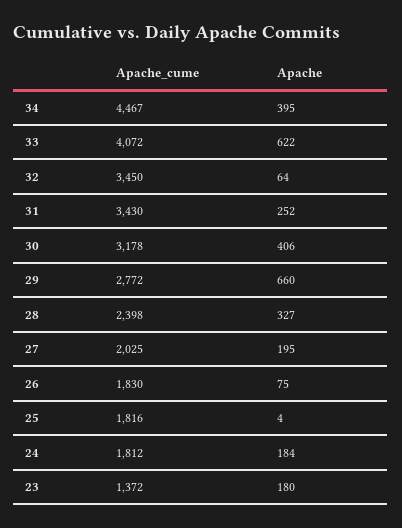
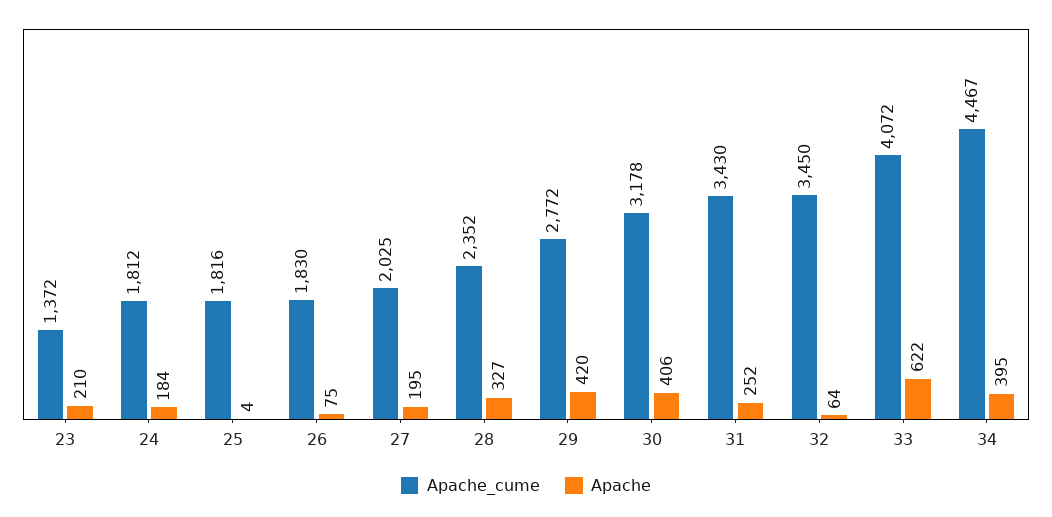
  {
    "Apache_cume": {
      "34": 4467,
      "33": 4072,
      "32": 3450,
      "31": 3430,
      "30": 3178,
      "29": 2772,
-     "28": 2398,
+     "28": 2352,
      "27": 2025,
      "26": 1830,
      "25": 1816,
      "24": 1812,
      "23": 1372
    },
    "Apache": {
      "34": 395,
      "33": 622,
      "32": 64,
      "31": 252,
      "30": 406,
-     "29": 660,
+     "29": 420,
      "28": 327,
      "27": 195,
      "26": 75,
      "25": 4,
      "24": 184,
-     "23": 180
+     "23": 210
    }
  }

